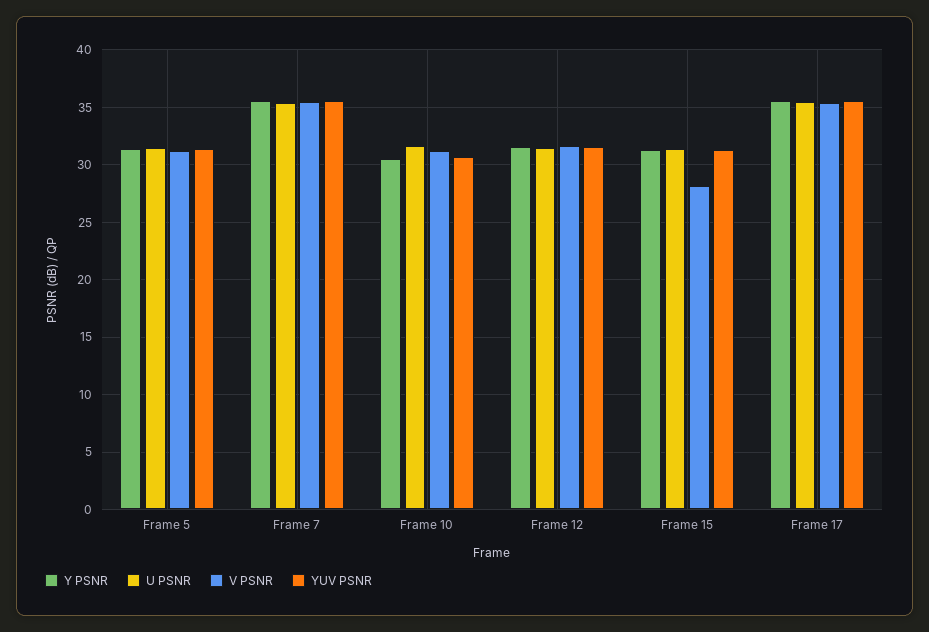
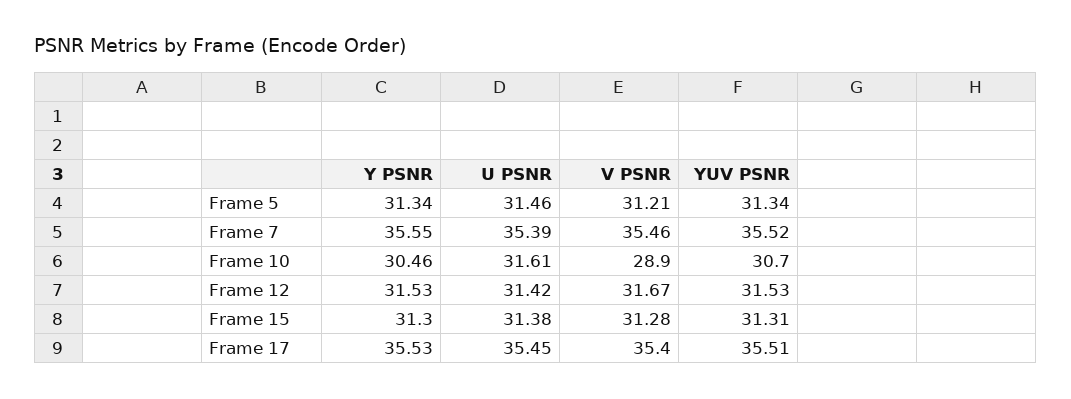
  {
    "Y PSNR": {
      "Frame 5": 31.34,
      "Frame 7": 35.55,
      "Frame 10": 30.46,
      "Frame 12": 31.53,
      "Frame 15": 31.3,
      "Frame 17": 35.53
    },
    "U PSNR": {
      "Frame 5": 31.46,
      "Frame 7": 35.39,
      "Frame 10": 31.61,
      "Frame 12": 31.42,
      "Frame 15": 31.38,
      "Frame 17": 35.45
    },
    "V PSNR": {
      "Frame 5": 31.21,
      "Frame 7": 35.46,
-     "Frame 10": 31,
+     "Frame 10": 28.9,
      "Frame 12": 31.67,
-     "Frame 15": 28,
+     "Frame 15": 31.28,
      "Frame 17": 35.4
    },
    "YUV PSNR": {
      "Frame 5": 31.34,
      "Frame 7": 35.52,
      "Frame 10": 30.7,
      "Frame 12": 31.53,
      "Frame 15": 31.31,
      "Frame 17": 35.51
    }
  }

